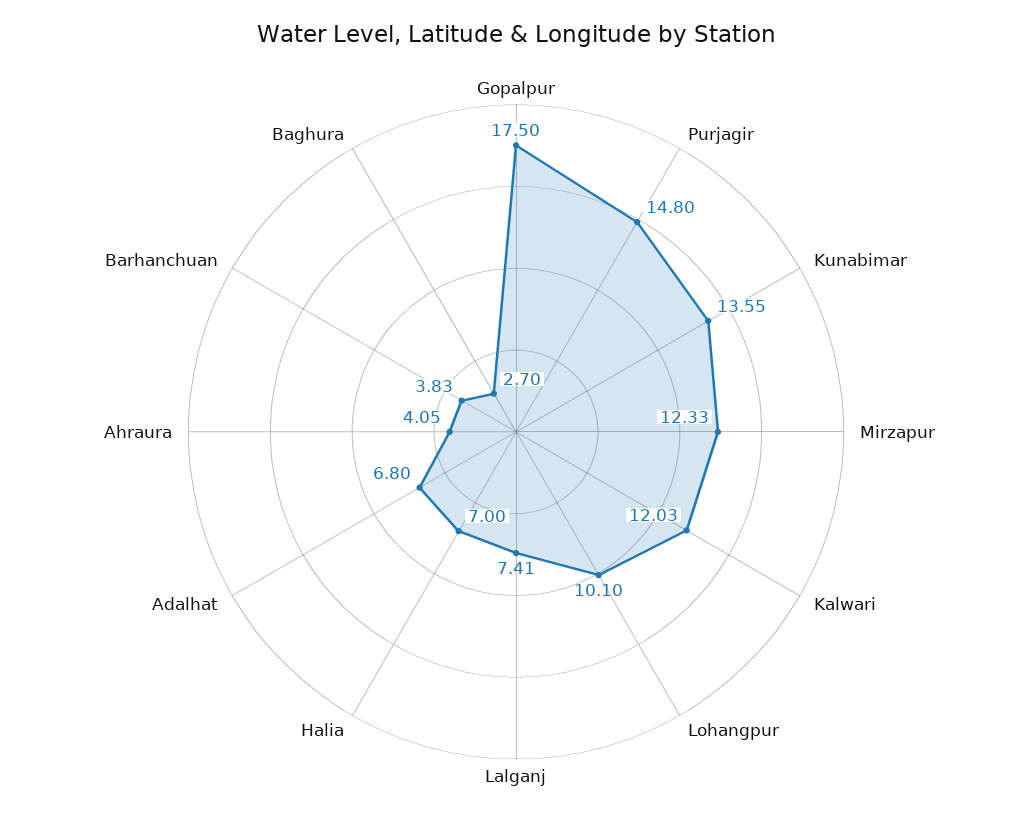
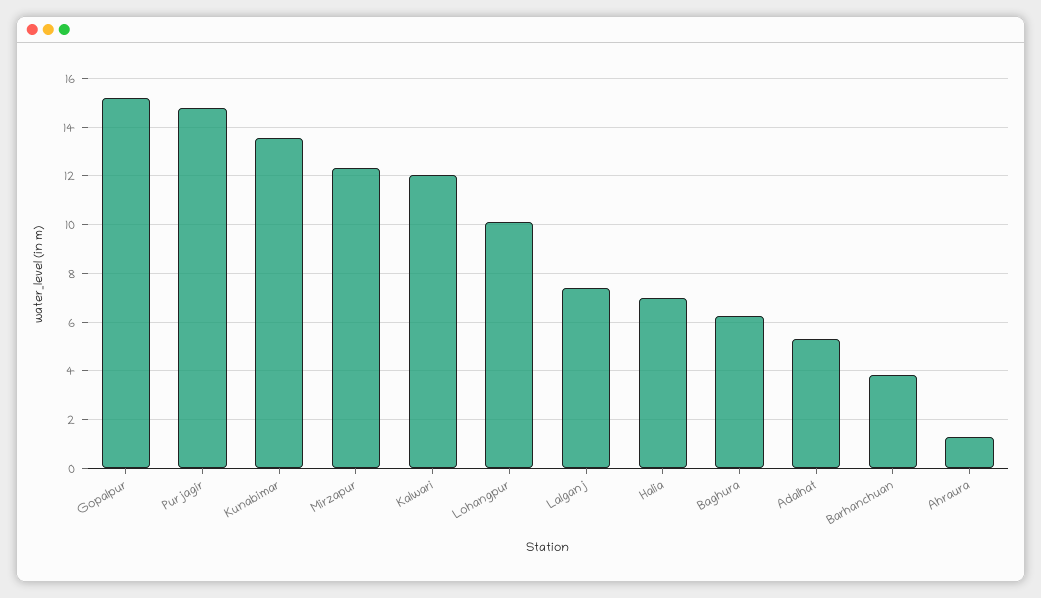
  {
-   "Gopalpur": 17.5,
+   "Gopalpur": 15.25,
    "Purjagir": 14.8,
    "Kunabimar": 13.55,
    "Mirzapur": 12.33,
    "Kalwari": 12.03,
    "Lohangpur": 10.1,
    "Lalganj": 7.41,
    "Halia": 7,
-   "Adalhat": 6.8,
+   "Adalhat": 5.25,
-   "Ahraura": 4.05,
+   "Ahraura": 1.25,
    "Barhanchuan": 3.83,
-   "Baghura": 2.7
+   "Baghura": 6.25
  }

